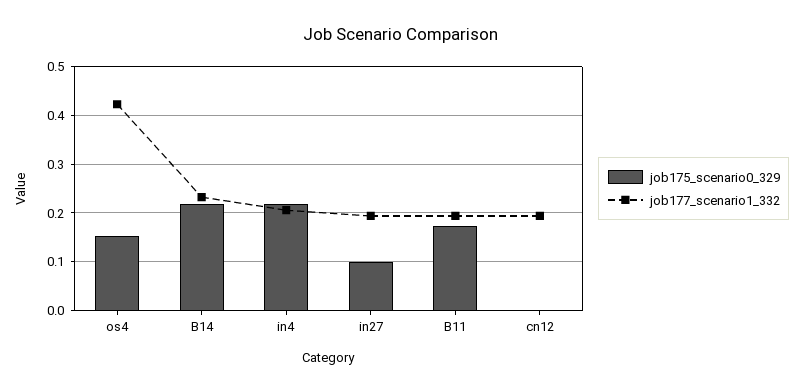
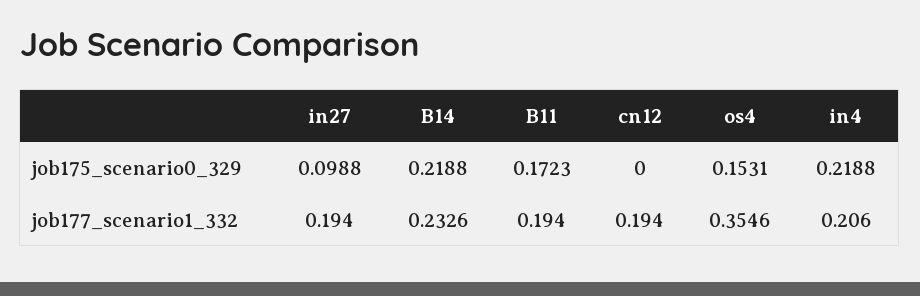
  {
    "job175_scenario0_329": {
      "os4": 0.1531,
      "B14": 0.2188,
      "in4": 0.2188,
      "in27": 0.0988,
      "B11": 0.1723,
      "cn12": 0
    },
    "job177_scenario1_332": {
-     "os4": 0.42,
+     "os4": 0.3546,
      "B14": 0.2326,
      "in4": 0.206,
      "in27": 0.194,
      "B11": 0.194,
      "cn12": 0.194
    }
  }

